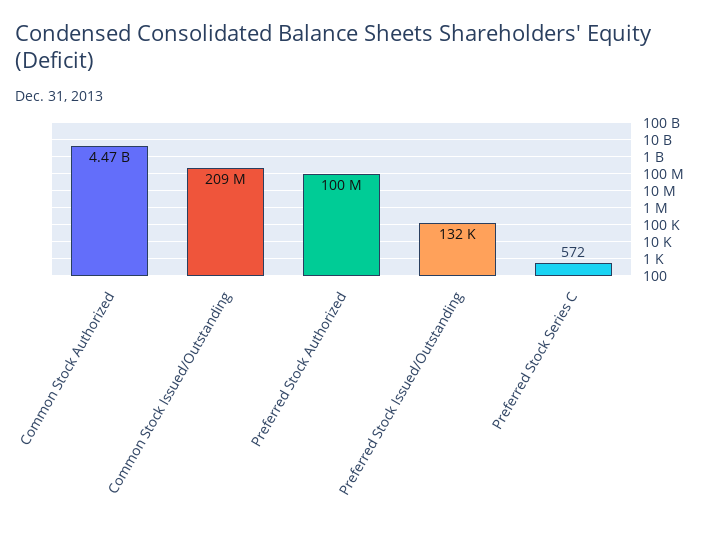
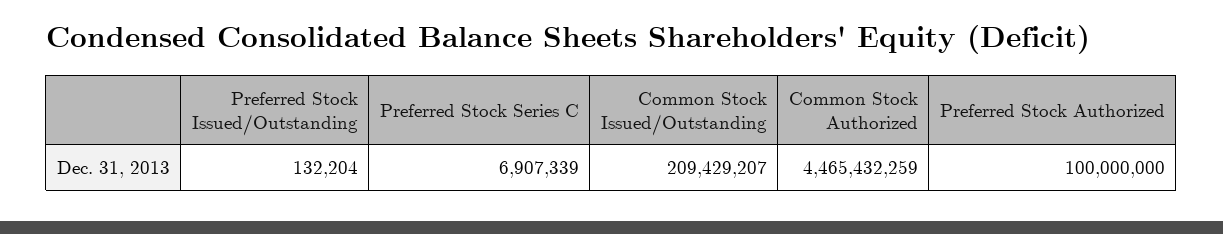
  {
    "Common Stock Authorized": 4465432259,
    "Common Stock Issued/Outstanding": 209429207,
    "Preferred Stock Authorized": 100000000,
    "Preferred Stock Issued/Outstanding": 132204,
-   "Preferred Stock Series C": 572
+   "Preferred Stock Series C": 6907339
  }

